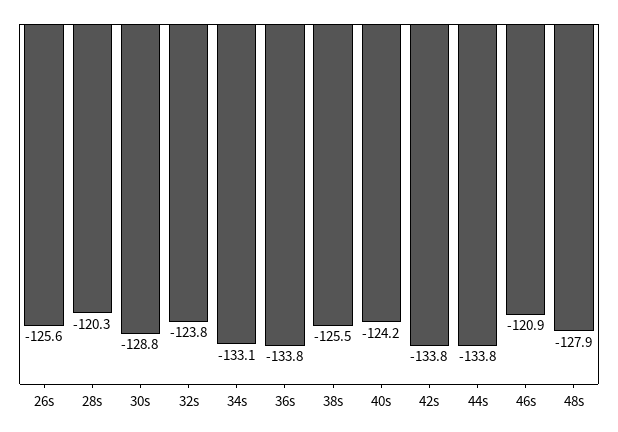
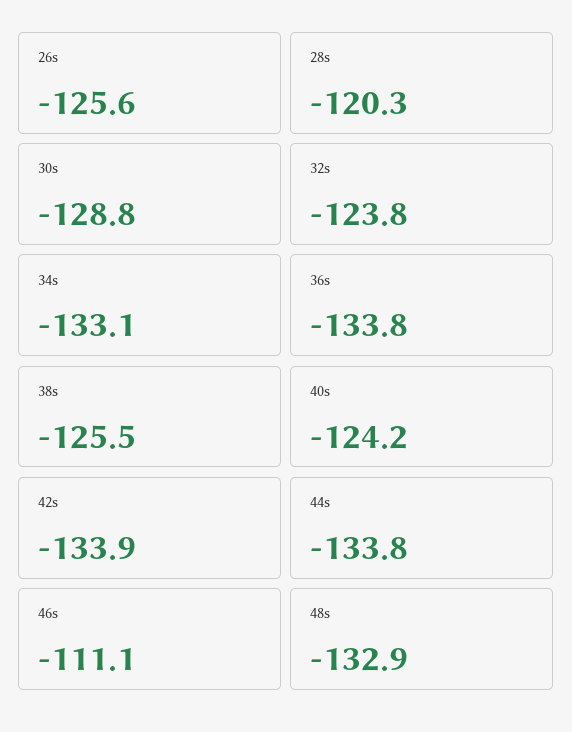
  {
    "26s": -125.6,
    "28s": -120.3,
    "30s": -128.8,
    "32s": -123.8,
    "34s": -133.1,
    "36s": -133.8,
    "38s": -125.5,
    "40s": -124.2,
-   "42s": -133.8,
+   "42s": -133.9,
    "44s": -133.8,
-   "46s": -120.9,
+   "46s": -111.1,
-   "48s": -127.9
+   "48s": -132.9
  }

